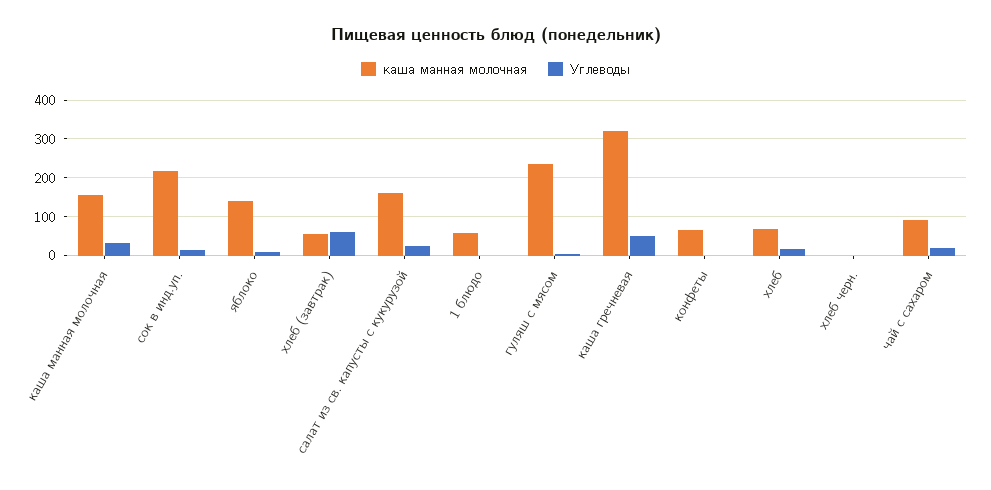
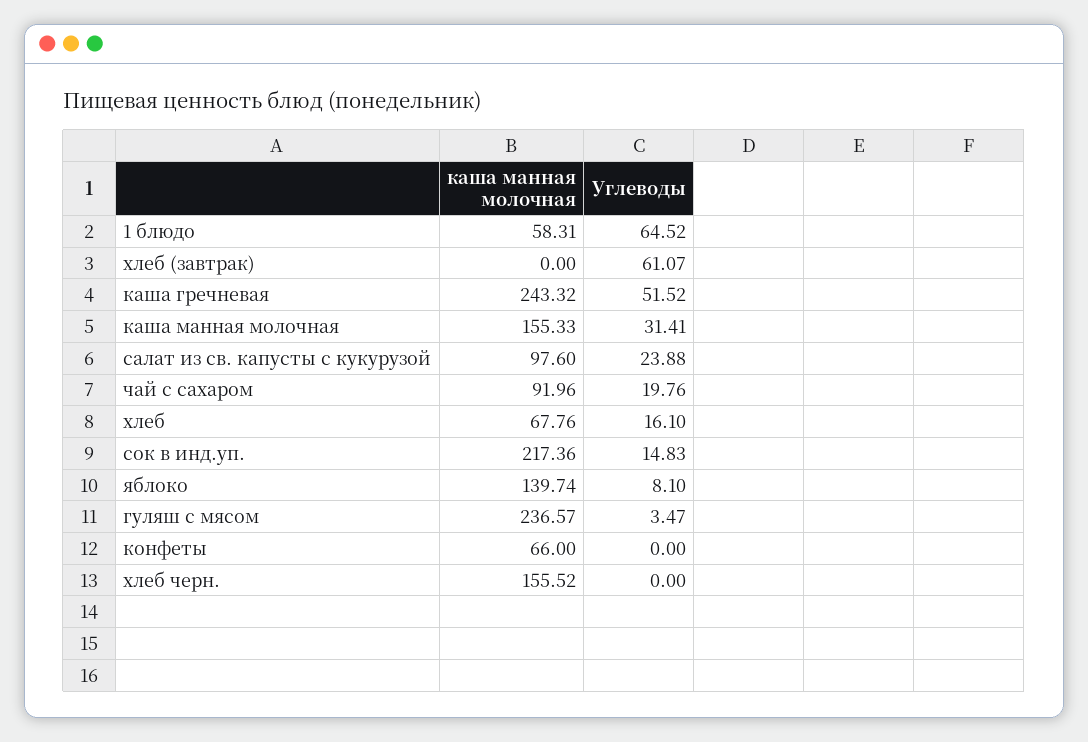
  {
    "каша манная молочная": {
      "каша манная молочная": 155.33,
      "сок в инд.уп.": 217.36,
      "яблоко": 139.74,
-     "хлеб (завтрак)": 60,
+     "хлеб (завтрак)": 0,
-     "салат из св. капусты с кукурузой": 160,
+     "салат из св. капусты с кукурузой": 97.6,
      "1 блюдо": 58.31,
      "гуляш с мясом": 236.57,
-     "каша гречневая": 320,
+     "каша гречневая": 243.32,
      "конфеты": 66,
      "хлеб": 67.76,
-     "хлеб черн.": 0,
+     "хлеб черн.": 155.52,
      "чай с сахаром": 91.96
    },
    "Углеводы": {
      "каша манная молочная": 31.41,
      "сок в инд.уп.": 14.83,
      "яблоко": 8.1,
      "хлеб (завтрак)": 61.07,
      "салат из св. капусты с кукурузой": 23.88,
-     "1 блюдо": 0,
+     "1 блюдо": 64.52,
      "гуляш с мясом": 3.47,
      "каша гречневая": 51.52,
      "конфеты": 0,
      "хлеб": 16.1,
      "хлеб черн.": 0,
      "чай с сахаром": 19.76
    }
  }

